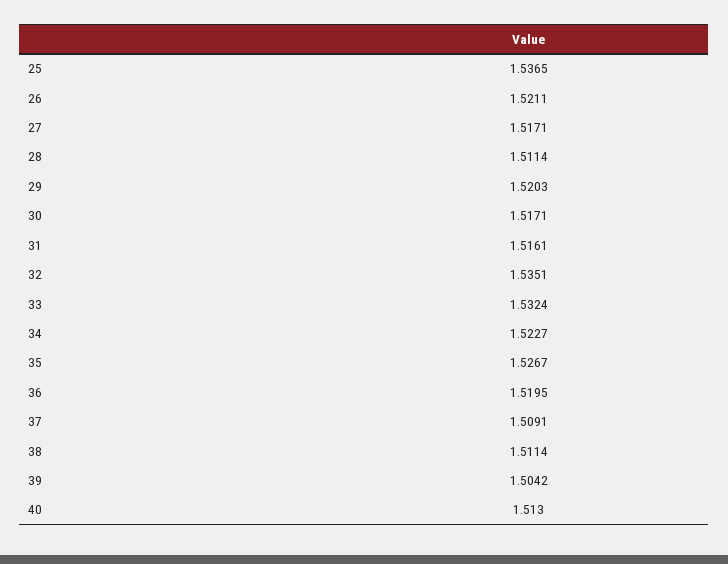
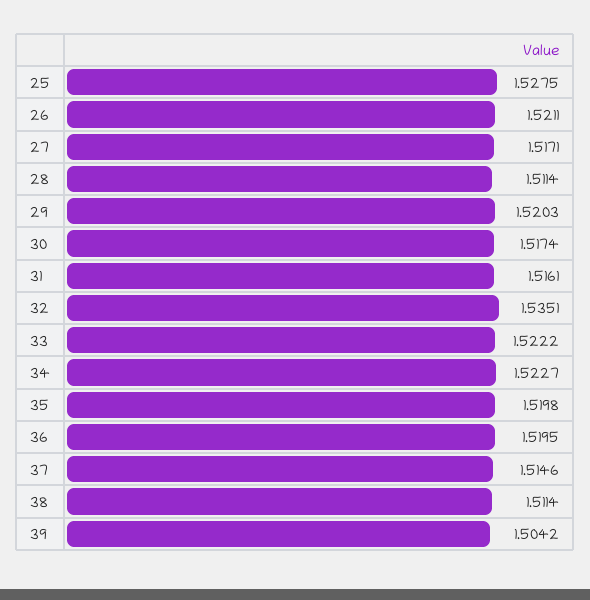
  {
-   "25": 1.5365,
+   "25": 1.5275,
    "26": 1.5211,
    "27": 1.5171,
    "28": 1.5114,
    "29": 1.5203,
-   "30": 1.5171,
+   "30": 1.5174,
    "31": 1.5161,
    "32": 1.5351,
-   "33": 1.5324,
+   "33": 1.5222,
    "34": 1.5227,
-   "35": 1.5267,
+   "35": 1.5198,
    "36": 1.5195,
-   "37": 1.5091,
+   "37": 1.5146,
    "38": 1.5114,
-   "39": 1.5042,
+   "39": 1.5042
-   "40": 1.513
  }

